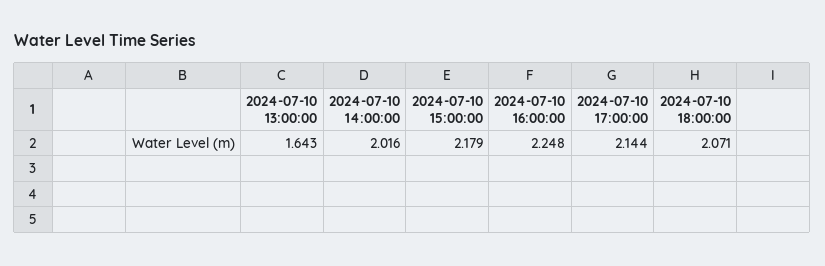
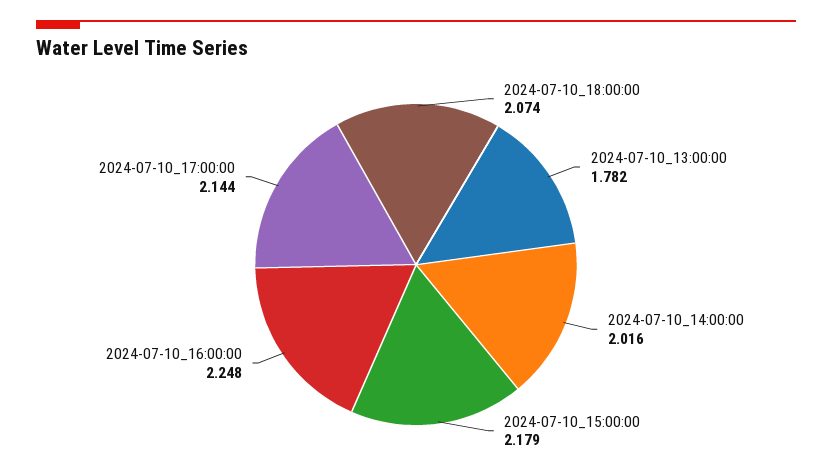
  {
-   "2024-07-10 13:00:00": 1.643,
+   "2024-07-10 13:00:00": 1.782,
    "2024-07-10 14:00:00": 2.016,
    "2024-07-10 15:00:00": 2.179,
    "2024-07-10 16:00:00": 2.248,
    "2024-07-10 17:00:00": 2.144,
-   "2024-07-10 18:00:00": 2.071
+   "2024-07-10 18:00:00": 2.074
  }

